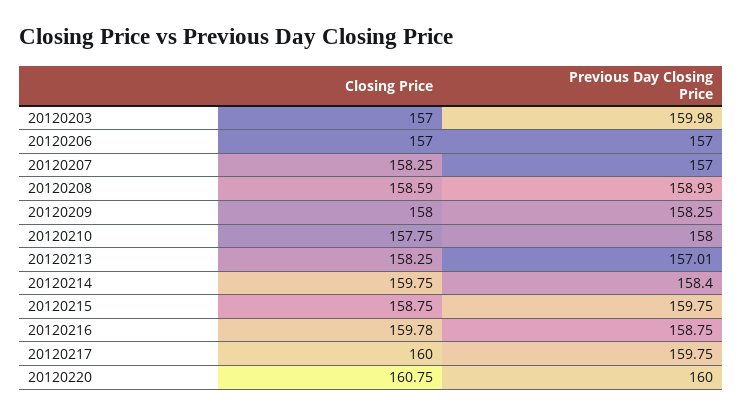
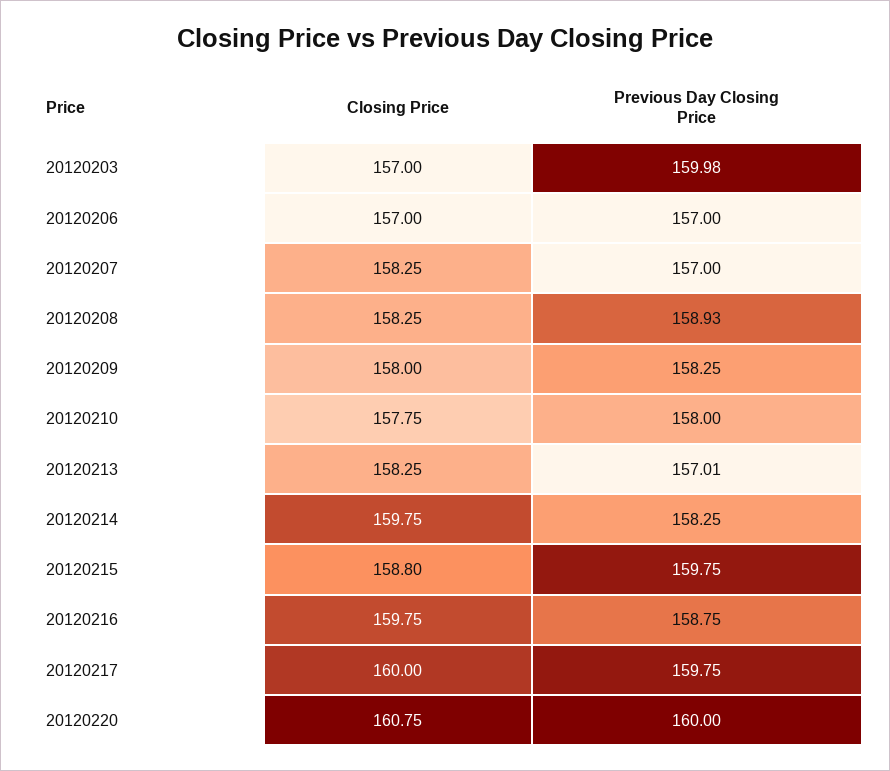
  {
    "Closing Price": {
      "20120203": 157,
      "20120206": 157,
      "20120207": 158.25,
-     "20120208": 158.59,
+     "20120208": 158.25,
      "20120209": 158,
      "20120210": 157.75,
      "20120213": 158.25,
      "20120214": 159.75,
-     "20120215": 158.75,
+     "20120215": 158.8,
-     "20120216": 159.78,
+     "20120216": 159.75,
      "20120217": 160,
      "20120220": 160.75
    },
    "Previous Day Closing Price": {
      "20120203": 159.98,
      "20120206": 157,
      "20120207": 157,
      "20120208": 158.93,
      "20120209": 158.25,
      "20120210": 158,
      "20120213": 157.01,
-     "20120214": 158.4,
+     "20120214": 158.25,
      "20120215": 159.75,
      "20120216": 158.75,
      "20120217": 159.75,
      "20120220": 160
    }
  }

